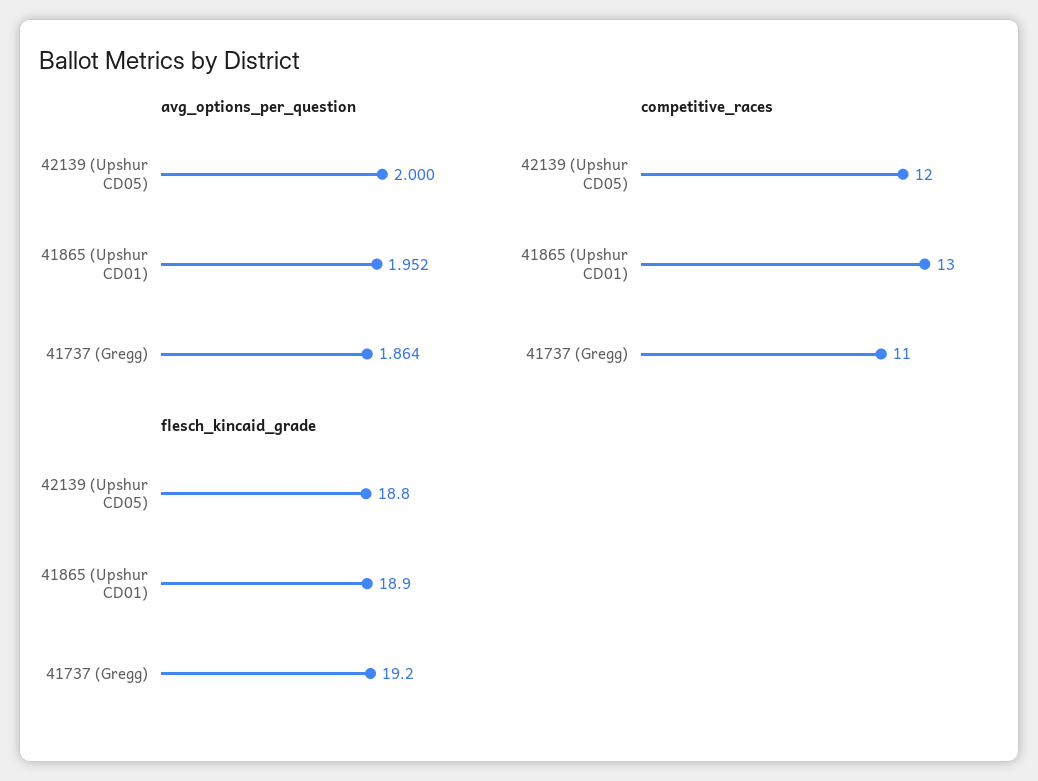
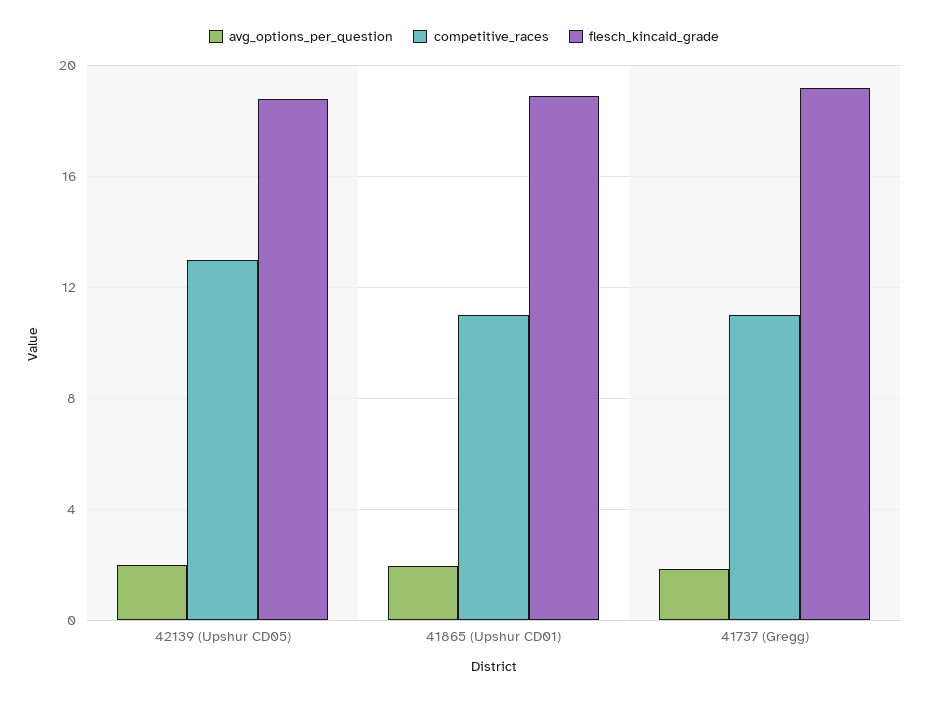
  {
    "avg_options_per_question": {
      "42139 (Upshur CD05)": 2,
      "41865 (Upshur CD01)": 1.952,
      "41737 (Gregg)": 1.864
    },
    "competitive_races": {
-     "42139 (Upshur CD05)": 12,
+     "42139 (Upshur CD05)": 13,
-     "41865 (Upshur CD01)": 13,
+     "41865 (Upshur CD01)": 11,
      "41737 (Gregg)": 11
    },
    "flesch_kincaid_grade": {
      "42139 (Upshur CD05)": 18.8,
      "41865 (Upshur CD01)": 18.9,
      "41737 (Gregg)": 19.2
    }
  }

